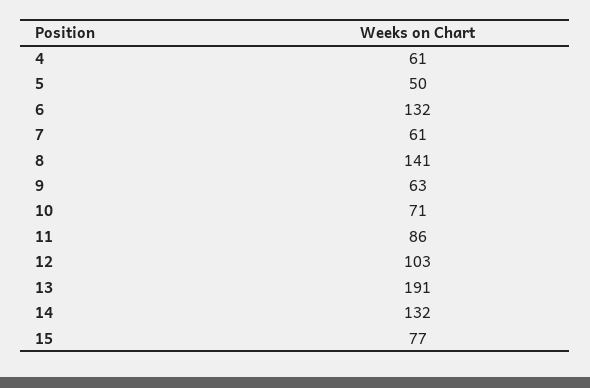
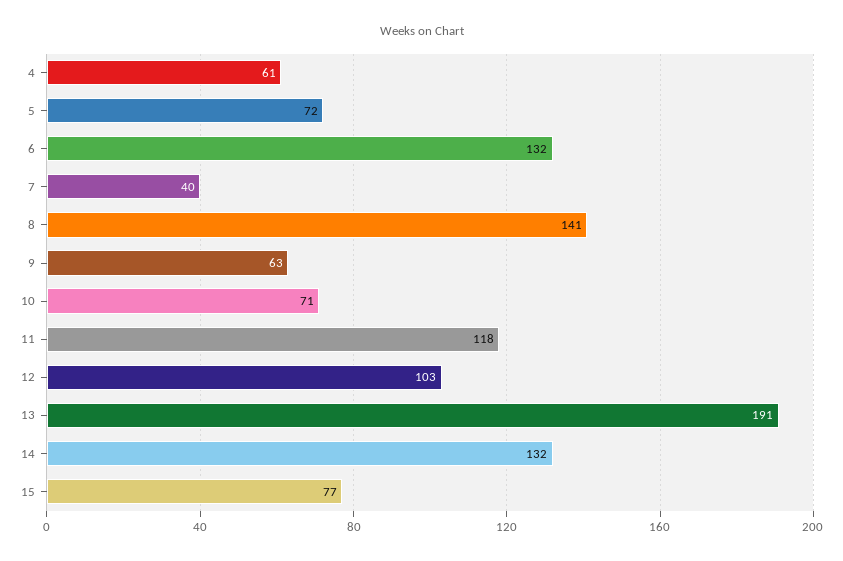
  {
    "4": 61,
-   "5": 50,
+   "5": 72,
    "6": 132,
-   "7": 61,
+   "7": 40,
    "8": 141,
    "9": 63,
    "10": 71,
-   "11": 86,
+   "11": 118,
    "12": 103,
    "13": 191,
    "14": 132,
    "15": 77
  }

